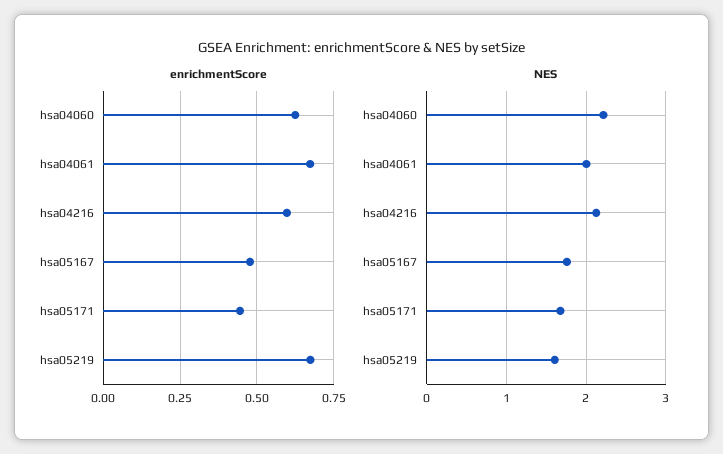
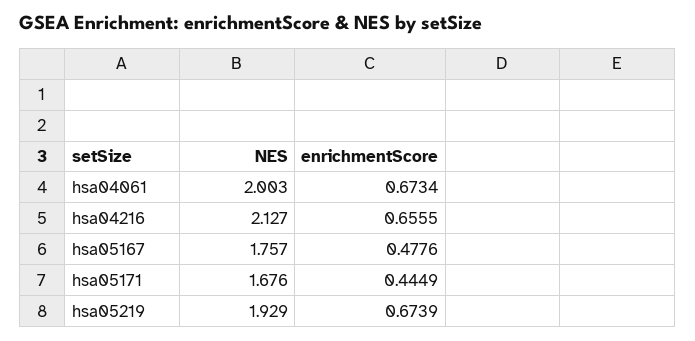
  {
    "enrichmentScore": {
-     "hsa04060": 0.625,
      "hsa04061": 0.6734,
-     "hsa04216": 0.6,
+     "hsa04216": 0.6555,
      "hsa05167": 0.4776,
      "hsa05171": 0.4449,
      "hsa05219": 0.6739
    },
    "NES": {
-     "hsa04060": 2.2,
      "hsa04061": 2.003,
      "hsa04216": 2.127,
      "hsa05167": 1.757,
      "hsa05171": 1.676,
-     "hsa05219": 1.6
+     "hsa05219": 1.929
    }
  }

